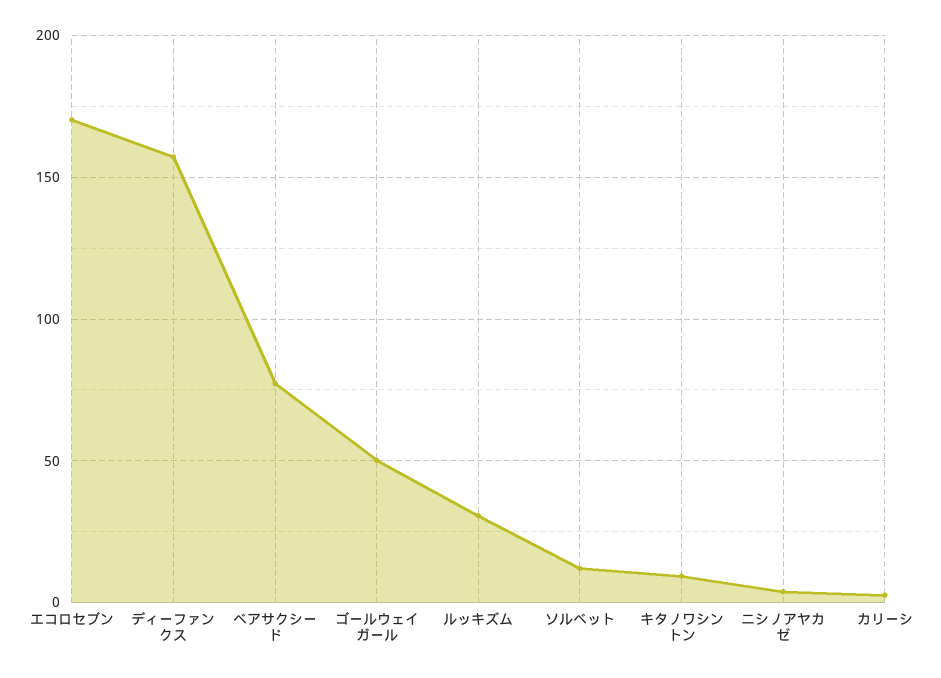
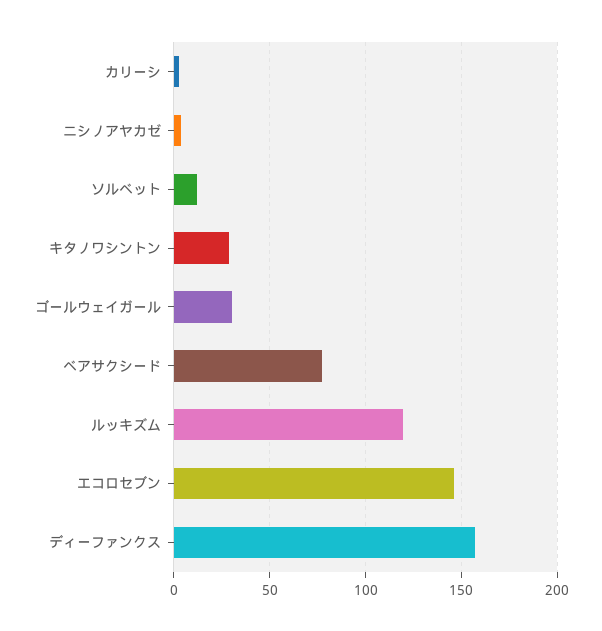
  {
-   "エコロセブン": 170,
+   "エコロセブン": 145,
    "ディーファンクス": 155,
    "ベアサクシード": 75,
-   "ゴールウェイガール": 50,
+   "ゴールウェイガール": 30,
-   "ルッキズム": 30,
+   "ルッキズム": 120,
    "ソルベット": 10,
-   "キタノワシントン": 10,
+   "キタノワシントン": 30,
    "ニシノアヤカゼ": 5,
    "カリーシ": 5
  }

